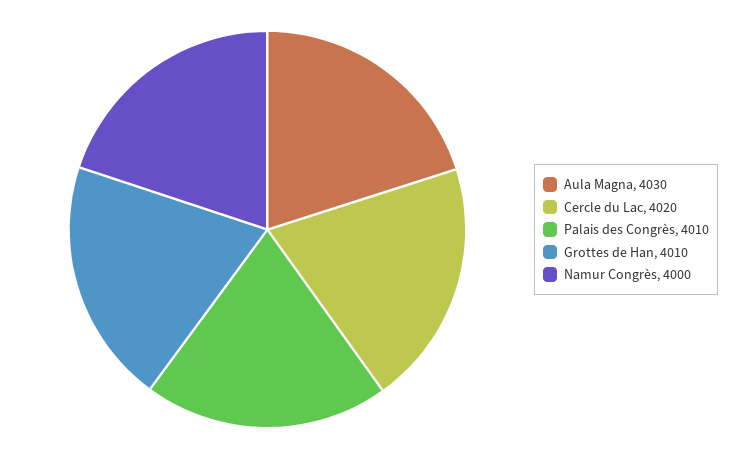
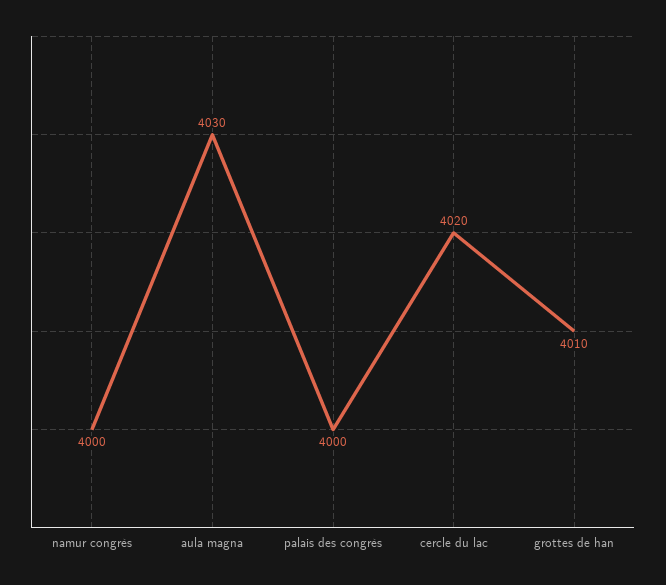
  {
    "Aula Magna": 4030,
    "Cercle du Lac": 4020,
-   "Palais des Congrès": 4010,
+   "Palais des Congrès": 4000,
    "Grottes de Han": 4010,
    "Namur Congrès": 4000
  }

